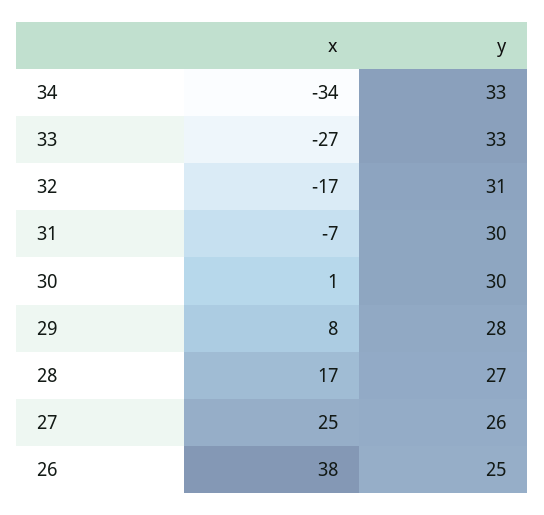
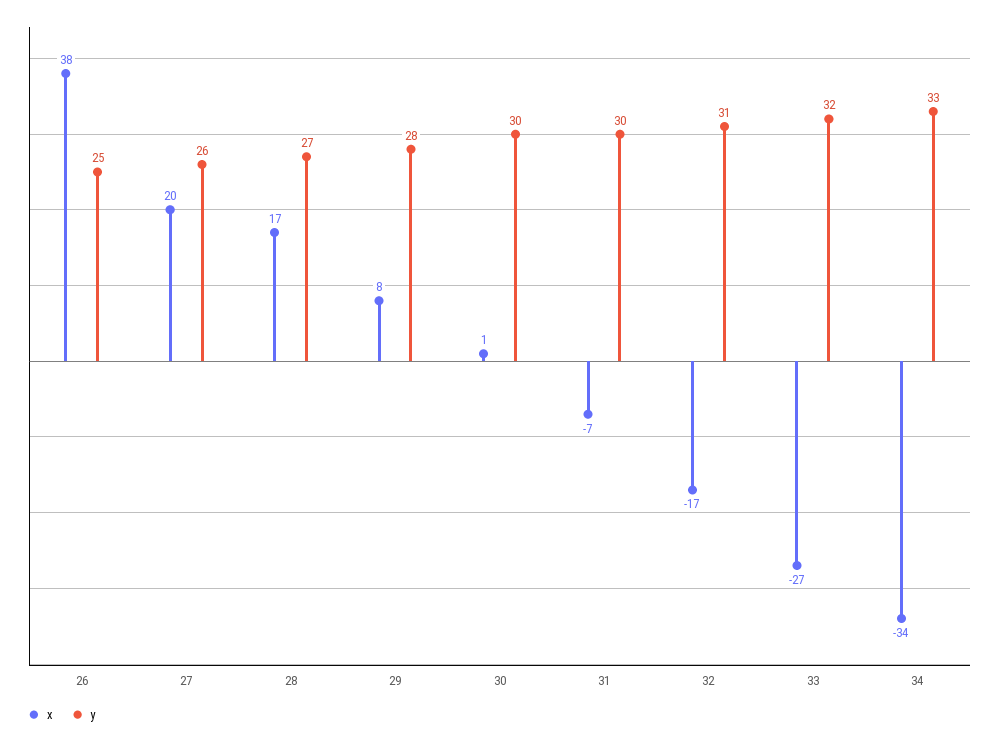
  {
    "x": {
      "34": -34,
      "33": -27,
      "32": -17,
      "31": -7,
      "30": 1,
      "29": 8,
      "28": 17,
-     "27": 25,
+     "27": 20,
      "26": 38
    },
    "y": {
      "34": 33,
-     "33": 33,
+     "33": 32,
      "32": 31,
      "31": 30,
      "30": 30,
      "29": 28,
      "28": 27,
      "27": 26,
      "26": 25
    }
  }

